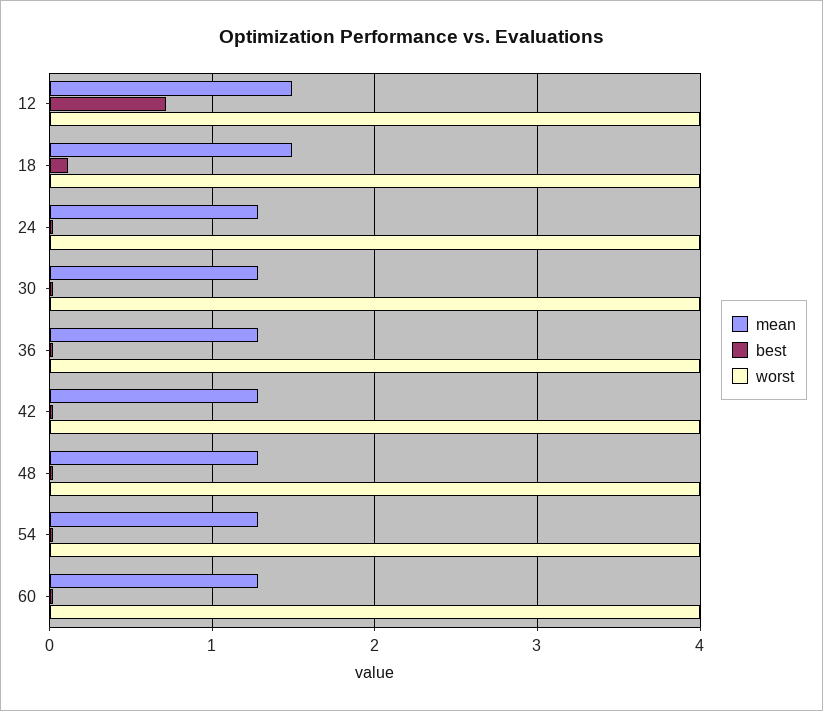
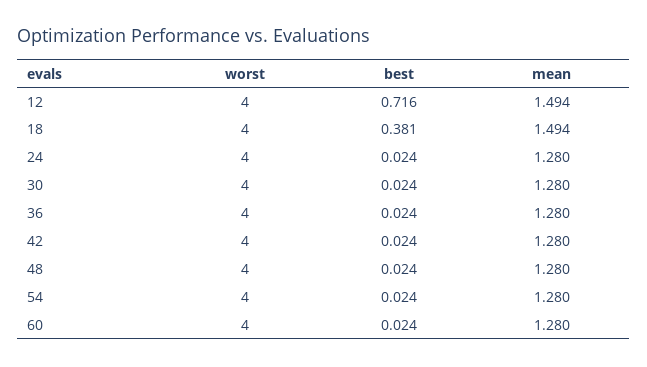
  {
    "mean": {
      "12": 1.494,
      "18": 1.494,
      "24": 1.28,
      "30": 1.28,
      "36": 1.28,
      "42": 1.28,
      "48": 1.28,
      "54": 1.28,
      "60": 1.28
    },
    "best": {
      "12": 0.716,
-     "18": 0.1,
+     "18": 0.381,
      "24": 0.024,
      "30": 0.024,
      "36": 0.024,
      "42": 0.024,
      "48": 0.024,
      "54": 0.024,
      "60": 0.024
    },
    "worst": {
      "12": 4,
      "18": 4,
      "24": 4,
      "30": 4,
      "36": 4,
      "42": 4,
      "48": 4,
      "54": 4,
      "60": 4
    }
  }

